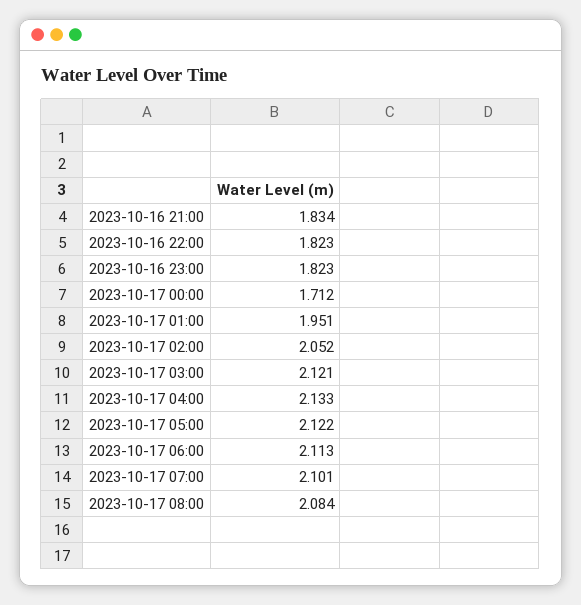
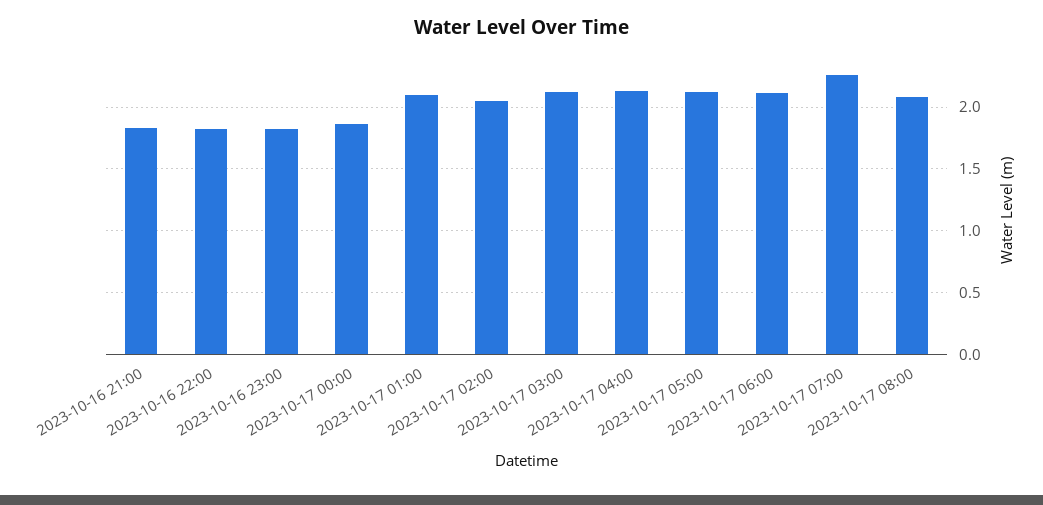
  {
    "2023-10-16 21:00": 1.834,
    "2023-10-16 22:00": 1.823,
    "2023-10-16 23:00": 1.823,
-   "2023-10-17 00:00": 1.712,
+   "2023-10-17 00:00": 1.85,
-   "2023-10-17 01:00": 1.951,
+   "2023-10-17 01:00": 2.1,
    "2023-10-17 02:00": 2.052,
    "2023-10-17 03:00": 2.121,
    "2023-10-17 04:00": 2.133,
    "2023-10-17 05:00": 2.122,
    "2023-10-17 06:00": 2.113,
-   "2023-10-17 07:00": 2.101,
+   "2023-10-17 07:00": 2.25,
    "2023-10-17 08:00": 2.084
  }

